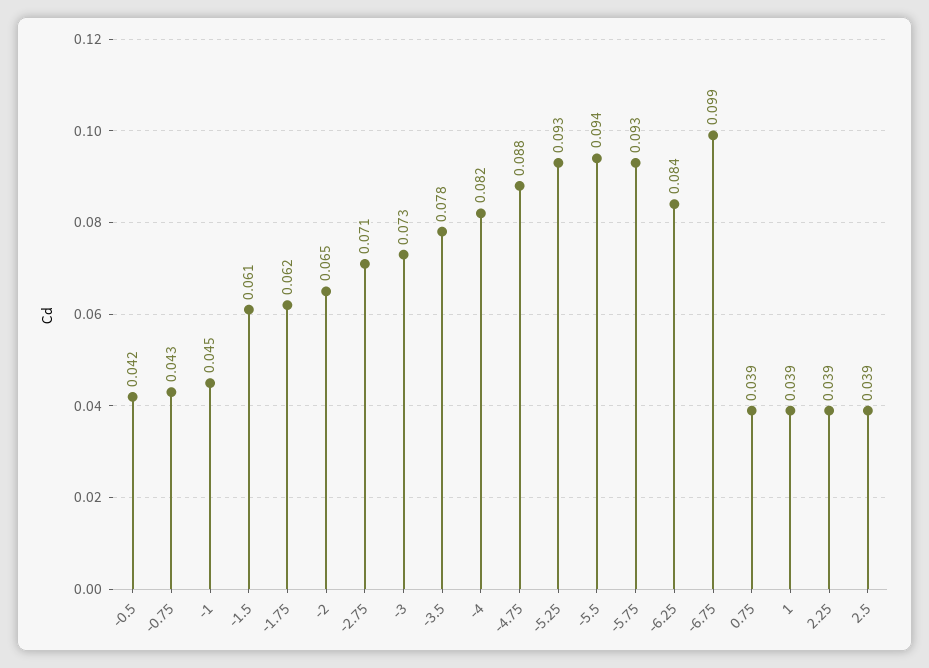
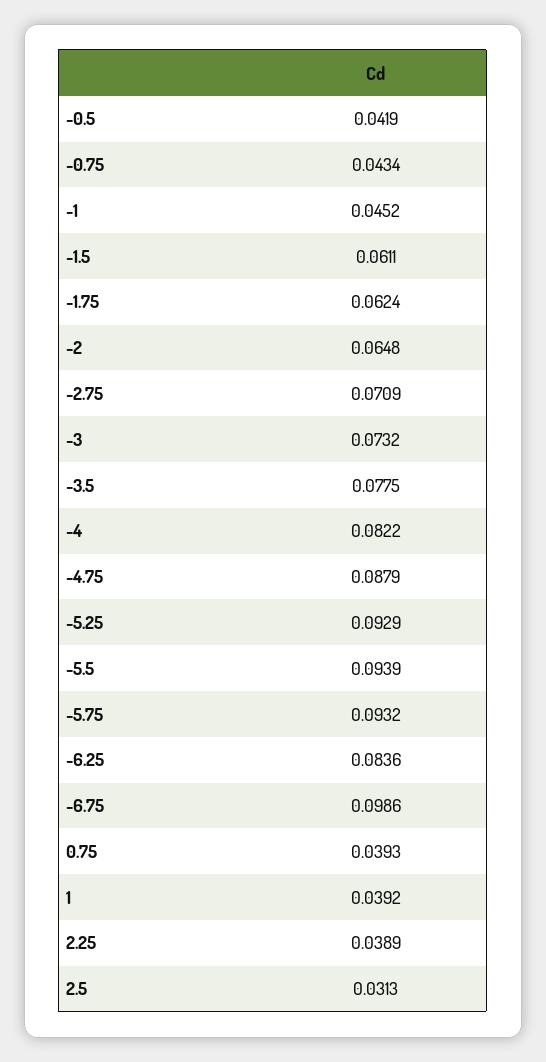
  {
    "-0.5": 0.0419,
    "-0.75": 0.0434,
    "-1": 0.0452,
    "-1.5": 0.0611,
    "-1.75": 0.0624,
    "-2": 0.0648,
    "-2.75": 0.0709,
    "-3": 0.0732,
    "-3.5": 0.0775,
    "-4": 0.0822,
    "-4.75": 0.0879,
    "-5.25": 0.0929,
    "-5.5": 0.0939,
    "-5.75": 0.0932,
    "-6.25": 0.0836,
    "-6.75": 0.0986,
    "0.75": 0.0393,
    "1": 0.0392,
    "2.25": 0.0389,
-   "2.5": 0.039
+   "2.5": 0.0313
  }

